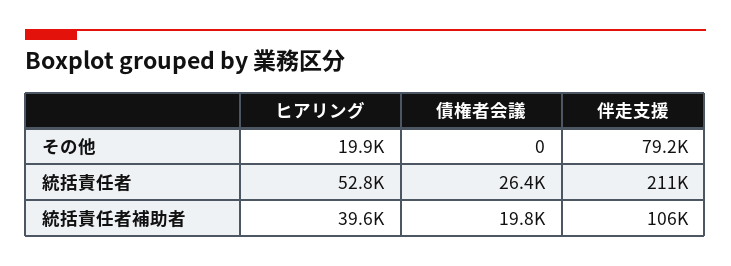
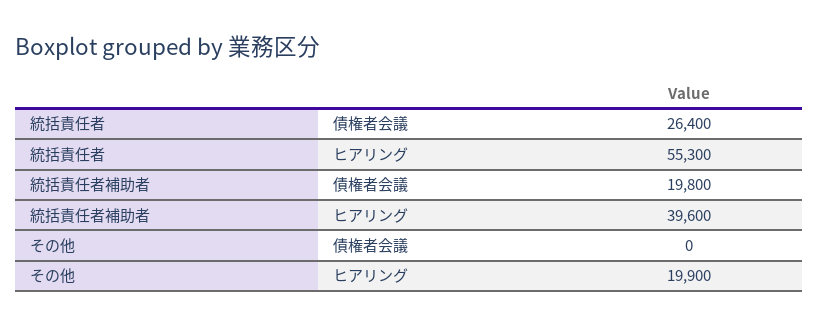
  {
    "ヒアリング": {
      "その他": 19900,
-     "統括責任者": 52800,
+     "統括責任者": 55300,
      "統括責任者補助者": 39600
    },
    "債権者会議": {
      "その他": 0,
      "統括責任者": 26400,
      "統括責任者補助者": 19800
-   },
+   }
-   "伴走支援": {
-     "その他": 79200,
-     "統括責任者": 211000,
-     "統括責任者補助者": 106000
-   }
  }

